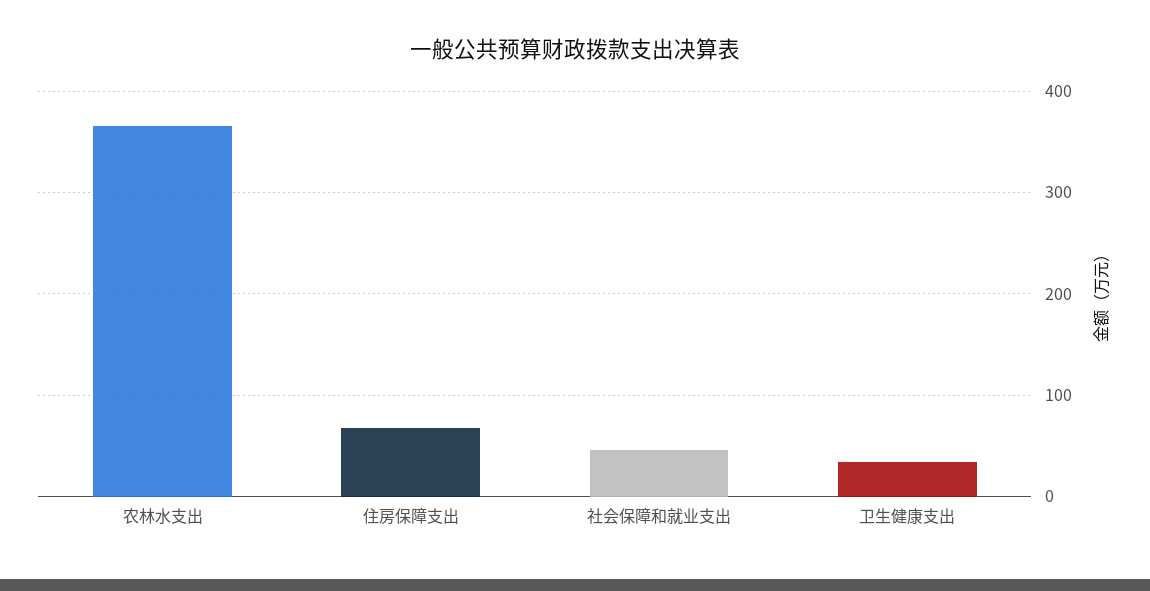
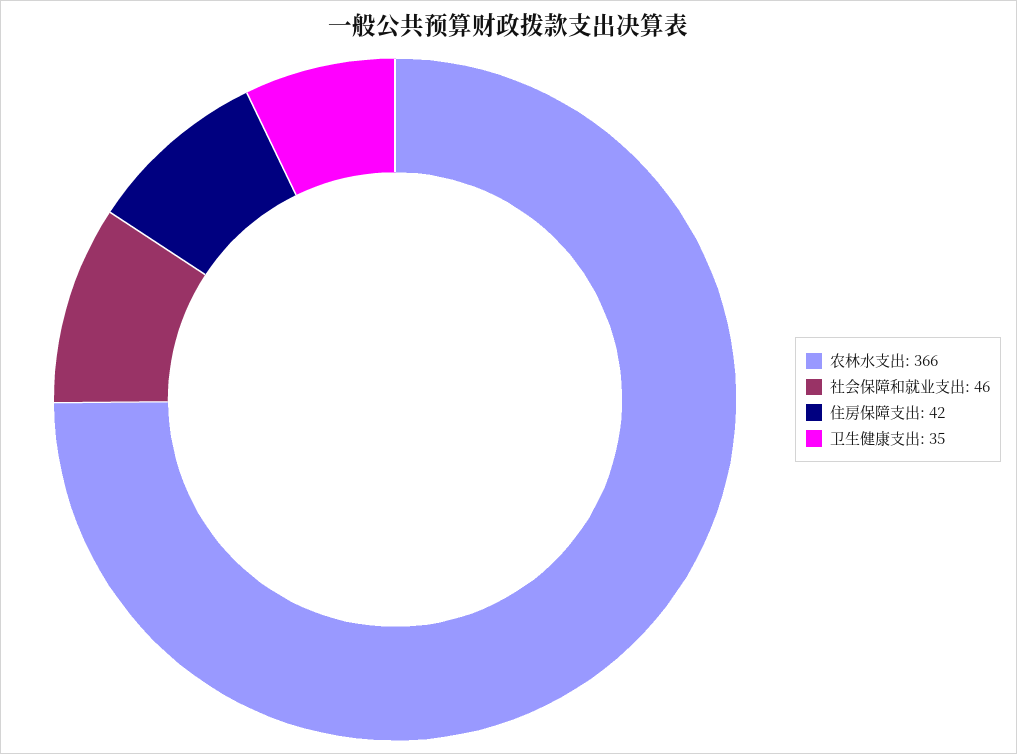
  {
    "农林水支出": 366,
-   "住房保障支出": 70,
+   "住房保障支出": 42,
    "社会保障和就业支出": 46,
    "卫生健康支出": 35
  }

